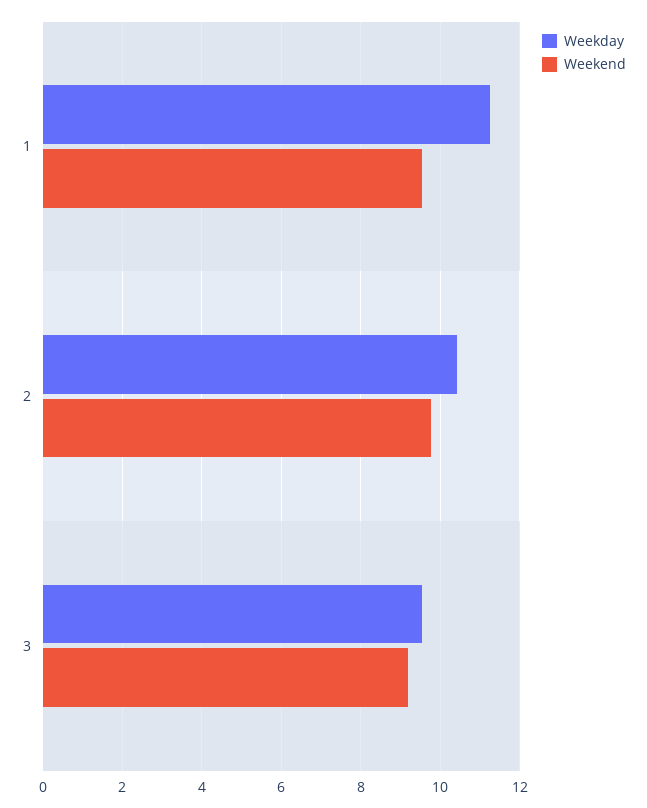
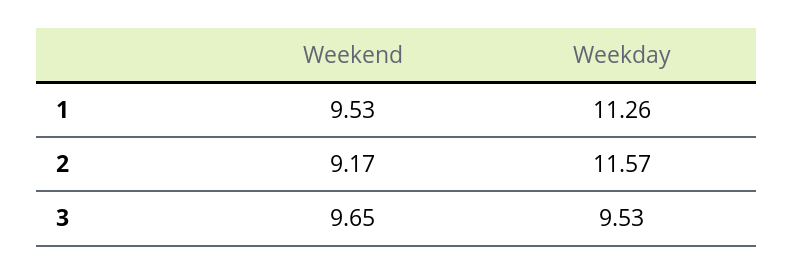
  {
    "Weekday": {
      "1": 11.26,
-     "2": 10.4,
+     "2": 11.57,
      "3": 9.53
    },
    "Weekend": {
      "1": 9.53,
-     "2": 9.8,
+     "2": 9.17,
-     "3": 9.2
+     "3": 9.65
    }
  }

